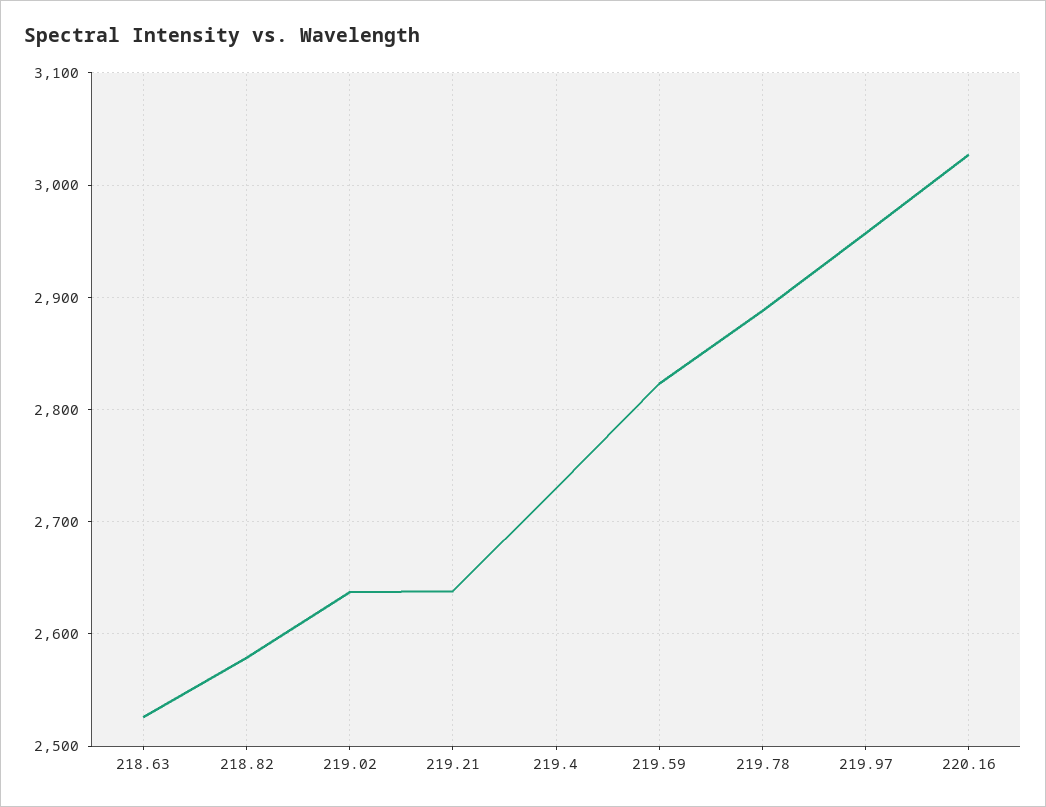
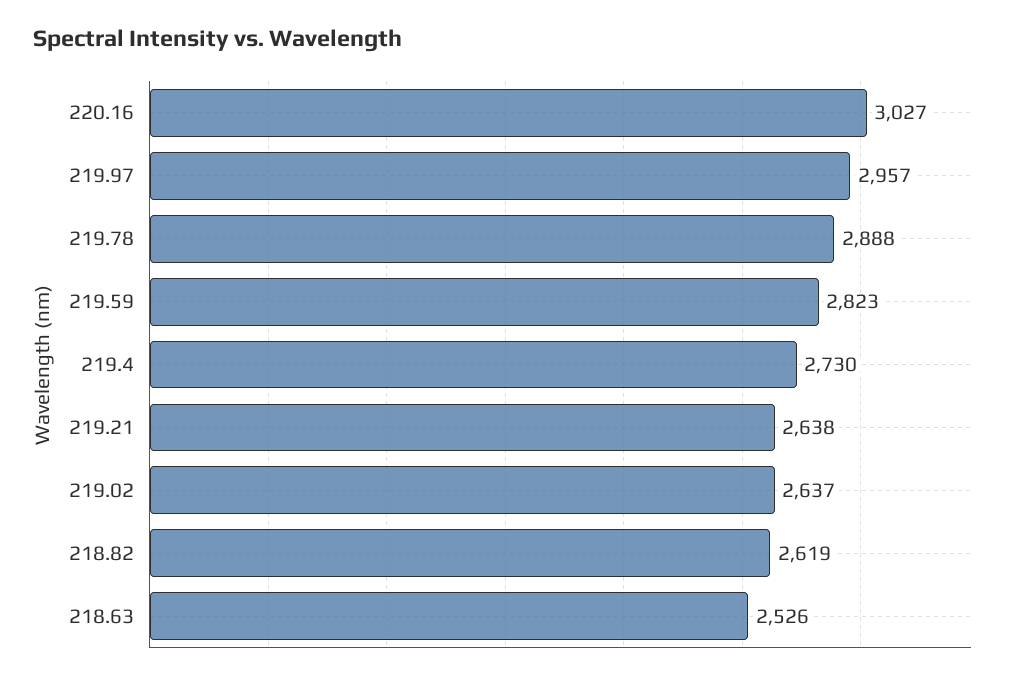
  {
    "218.63": 2526,
-   "218.82": 2580,
+   "218.82": 2619,
    "219.02": 2637,
    "219.21": 2638,
    "219.4": 2730,
    "219.59": 2823,
    "219.78": 2888,
    "219.97": 2957,
    "220.16": 3027
  }

